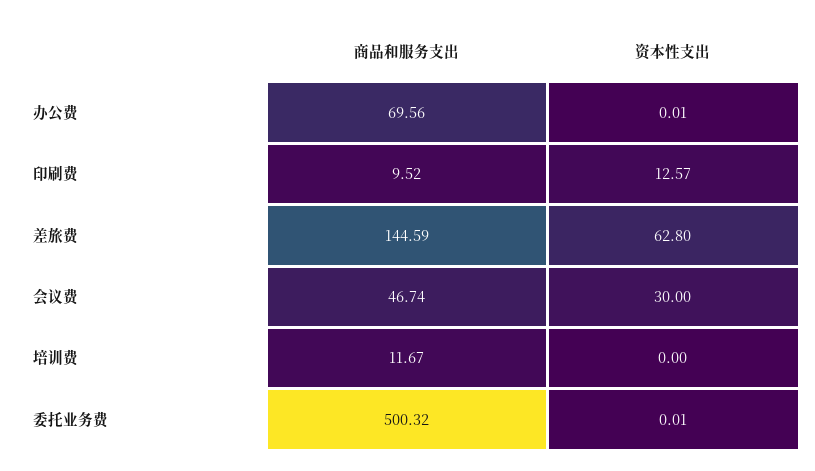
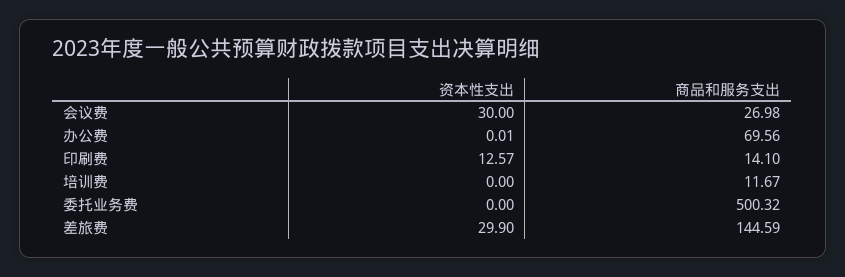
  {
    "商品和服务支出": {
      "办公费": 69.56,
-     "印刷费": 9.52,
+     "印刷费": 14.1,
      "差旅费": 144.59,
-     "会议费": 46.74,
+     "会议费": 26.98,
      "培训费": 11.67,
      "委托业务费": 500.32
    },
    "资本性支出": {
      "办公费": 0.01,
      "印刷费": 12.57,
-     "差旅费": 62.8,
+     "差旅费": 29.9,
      "会议费": 30,
      "培训费": 0,
-     "委托业务费": 0.01
+     "委托业务费": 0
    }
  }

